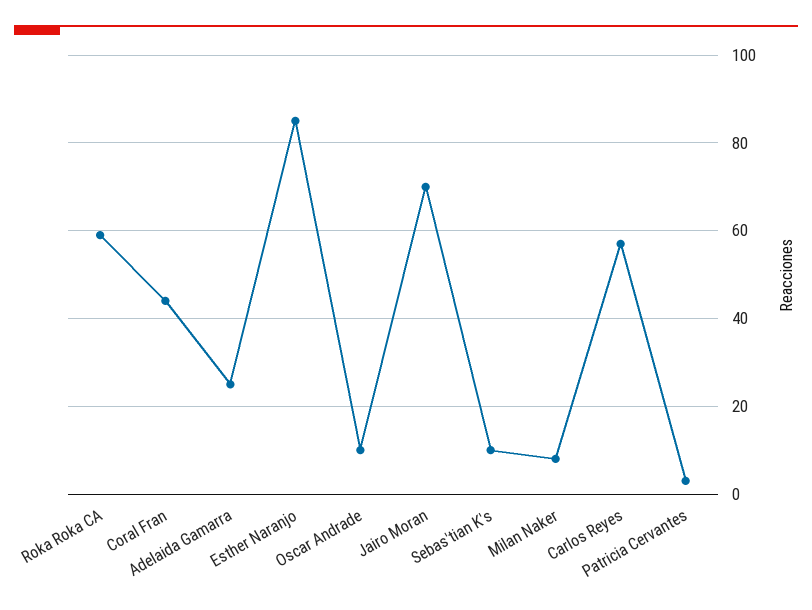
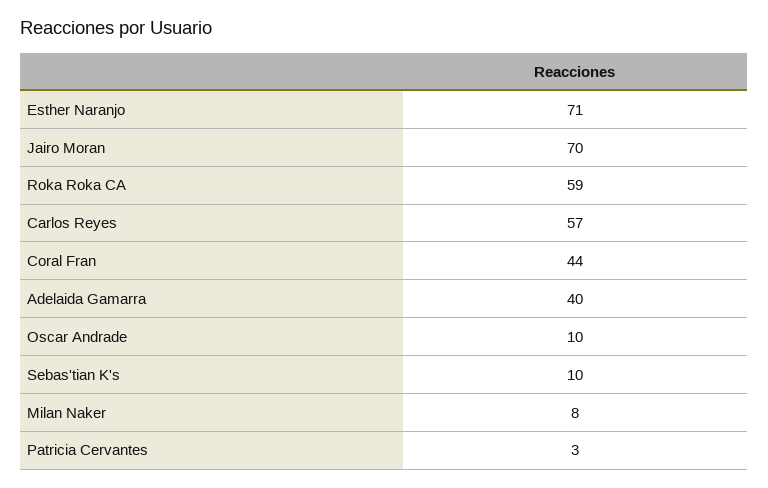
  {
    "Roka Roka CA": 59,
    "Coral Fran": 44,
-   "Adelaida Gamarra": 25,
+   "Adelaida Gamarra": 40,
-   "Esther Naranjo": 85,
+   "Esther Naranjo": 71,
    "Oscar Andrade": 10,
    "Jairo Moran": 70,
    "Sebas'tian K's": 10,
    "Milan Naker": 8,
    "Carlos Reyes": 57,
    "Patricia Cervantes": 3
  }

